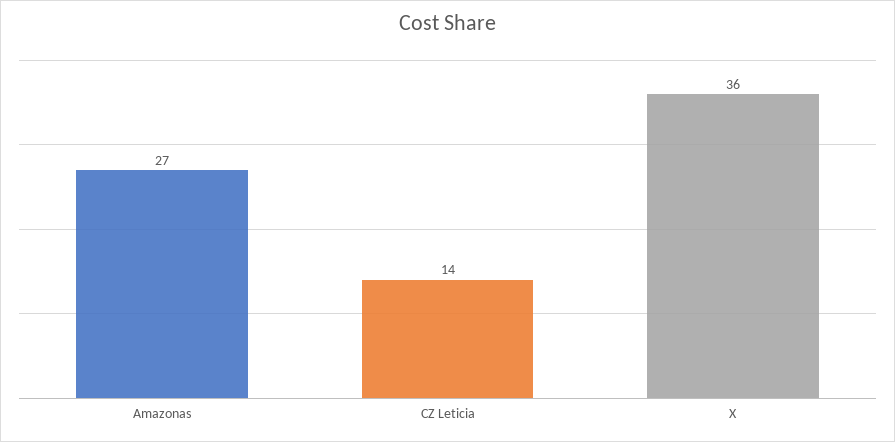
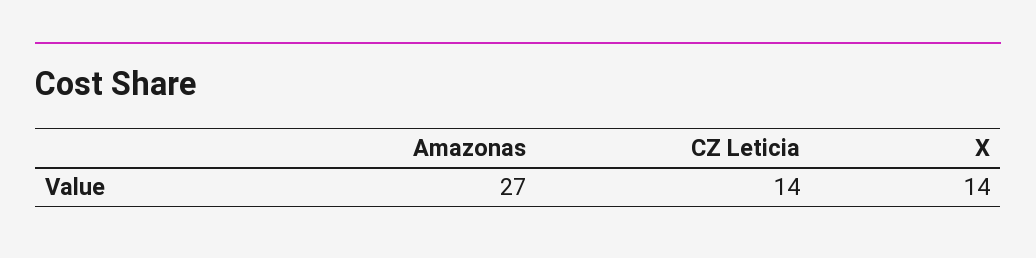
  {
    "Amazonas": 27,
    "CZ Leticia": 14,
-   "X": 36
+   "X": 14
  }

